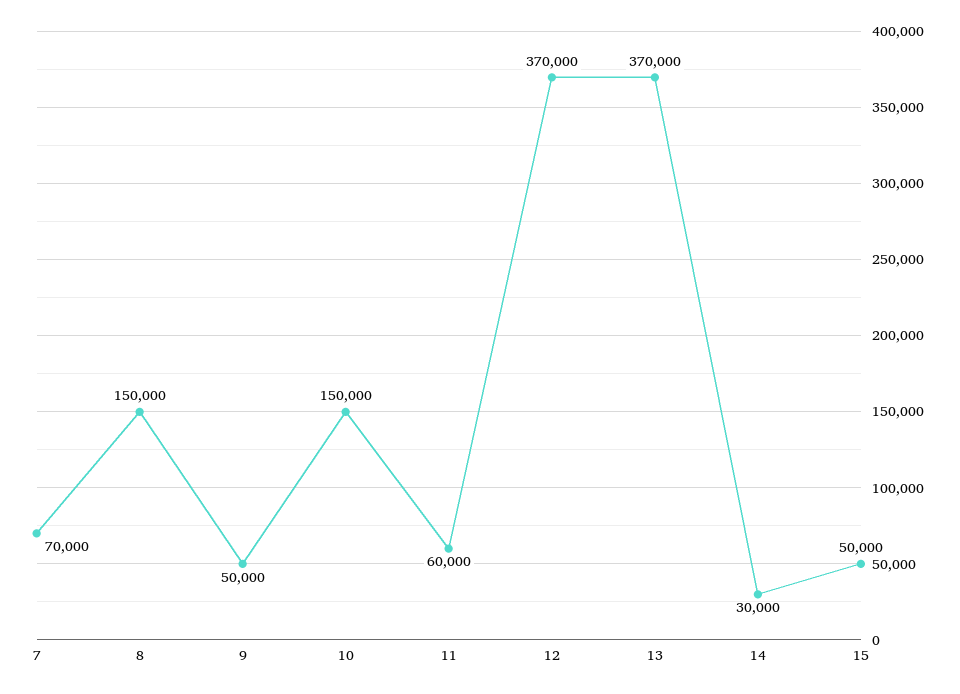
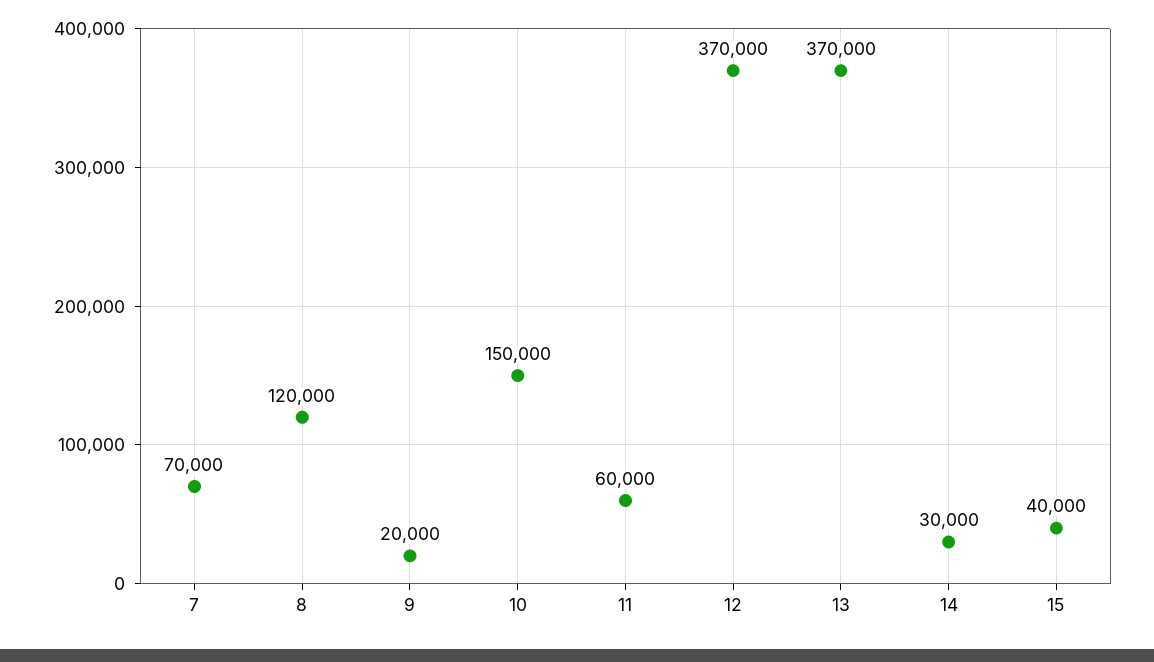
  {
    "7": 70000,
-   "8": 150000,
+   "8": 120000,
-   "9": 50000,
+   "9": 20000,
    "10": 150000,
    "11": 60000,
    "12": 370000,
    "13": 370000,
    "14": 30000,
-   "15": 50000
+   "15": 40000
  }

